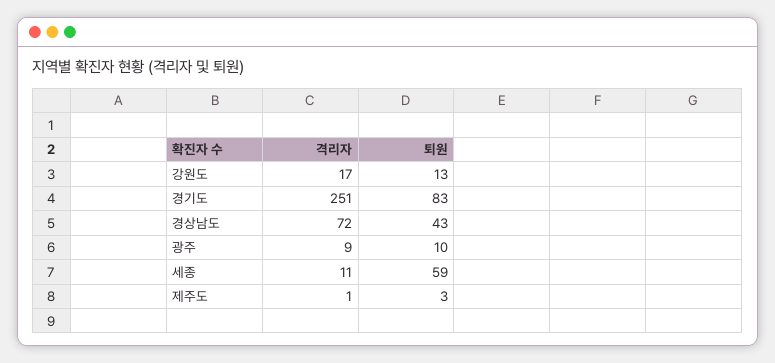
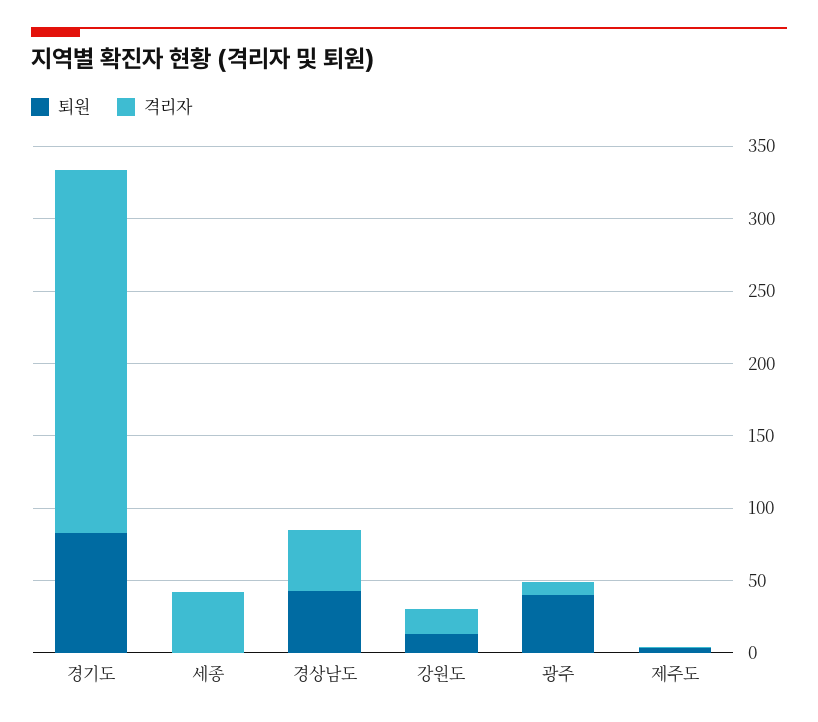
  {
    "격리자": {
      "강원도": 17,
      "경기도": 251,
-     "경상남도": 72,
+     "경상남도": 40,
      "광주": 9,
-     "세종": 11,
+     "세종": 40,
      "제주도": 1
    },
    "퇴원": {
      "강원도": 13,
      "경기도": 83,
      "경상남도": 43,
-     "광주": 10,
+     "광주": 40,
-     "세종": 59,
+     "세종": 0,
      "제주도": 3
    }
  }

